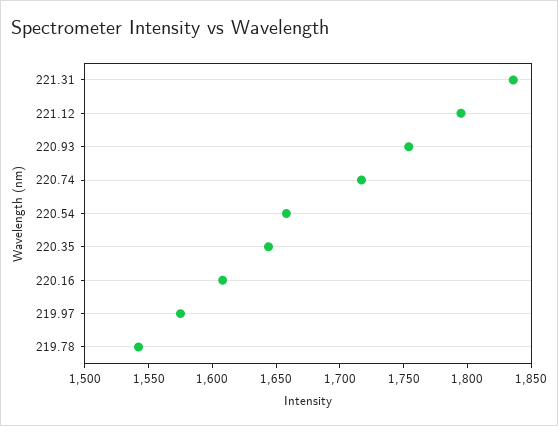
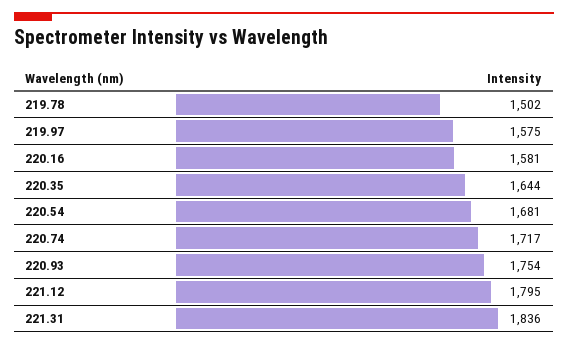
  {
    "221.31": 1836,
    "221.12": 1795,
    "220.93": 1754,
    "220.74": 1717,
-   "220.54": 1660,
+   "220.54": 1681,
    "220.35": 1644,
-   "220.16": 1610,
+   "220.16": 1581,
    "219.97": 1575,
-   "219.78": 1540
+   "219.78": 1502
  }

